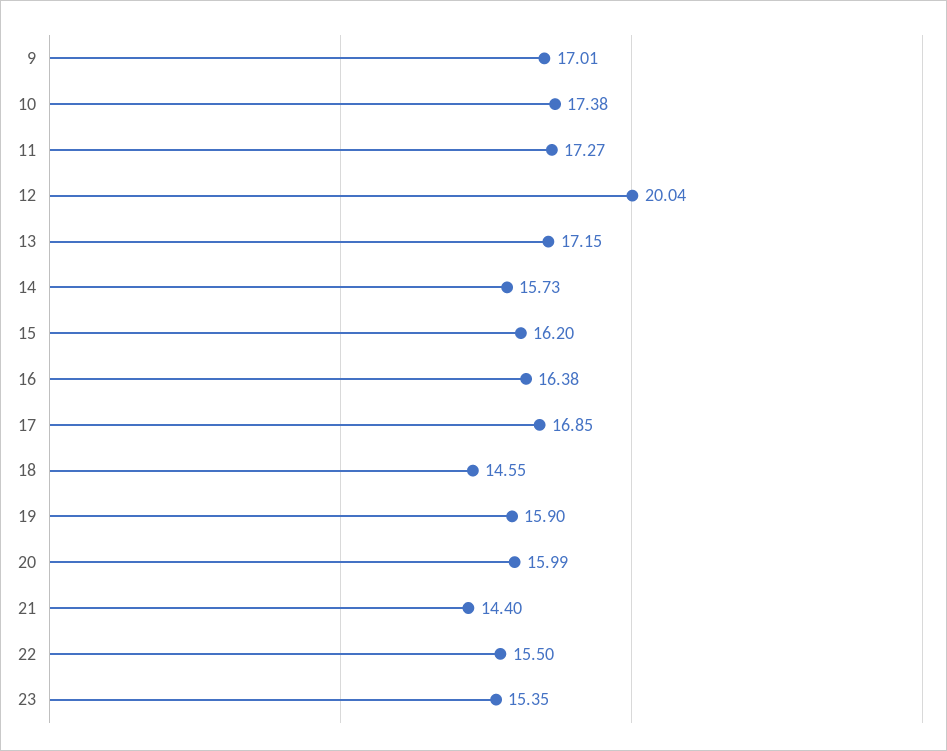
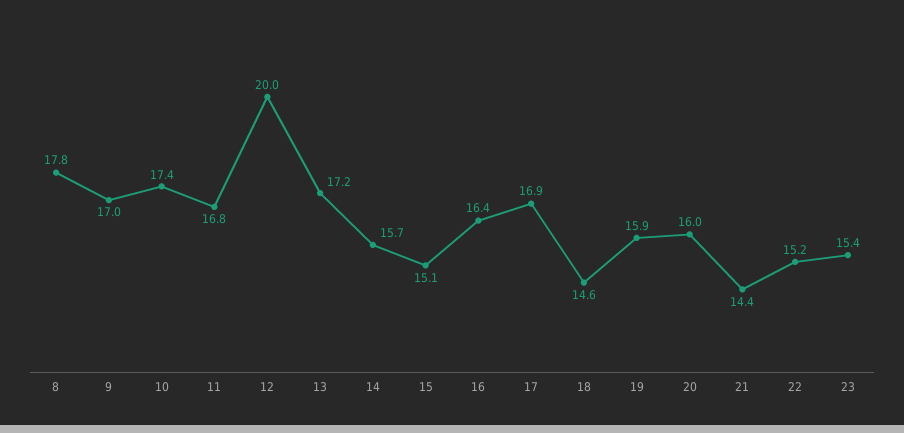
  {
    "9": 17.01,
    "10": 17.38,
-   "11": 17.27,
+   "11": 16.8,
    "12": 20.04,
    "13": 17.15,
    "14": 15.73,
-   "15": 16.2,
+   "15": 15.1,
    "16": 16.38,
    "17": 16.85,
    "18": 14.55,
    "19": 15.9,
    "20": 15.99,
    "21": 14.4,
-   "22": 15.5,
+   "22": 15.2,
-   "23": 15.35
+   "23": 15.35,
+   "8": 17.8
  }

